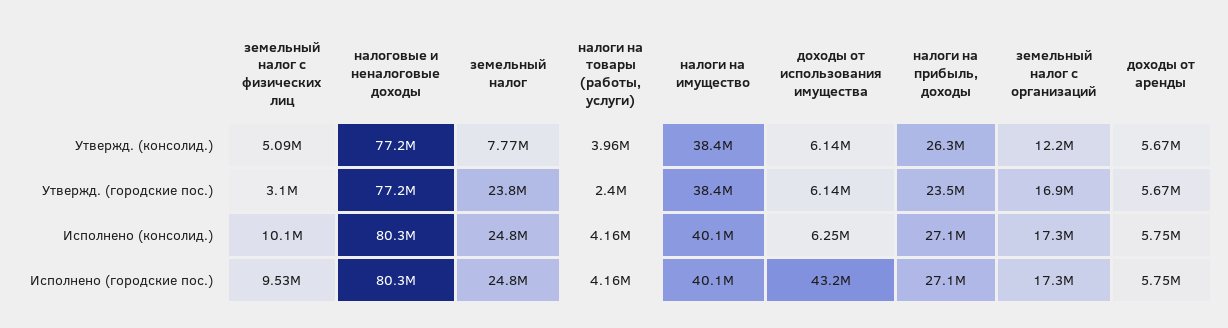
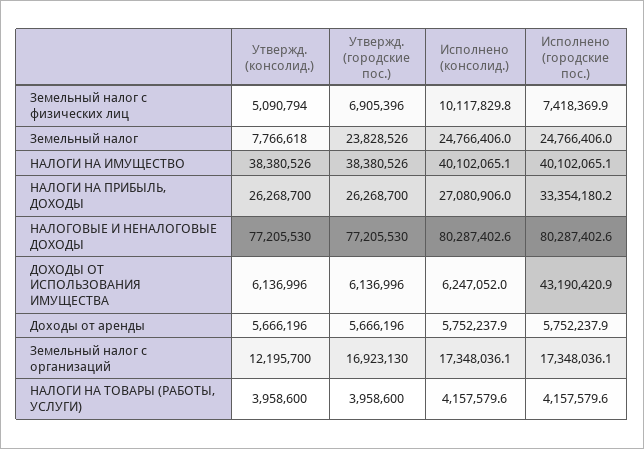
  {
    "земельный налог с физических лиц": {
      "Утвержд. (консолид.)": 5090794,
-     "Утвержд. (городские пос.)": 3100000,
+     "Утвержд. (городские пос.)": 6905396,
      "Исполнено (консолид.)": 10117829.8,
-     "Исполнено (городские пос.)": 9530000
+     "Исполнено (городские пос.)": 7418369.9
    },
    "налоговые и неналоговые доходы": {
      "Утвержд. (консолид.)": 77205530,
      "Утвержд. (городские пос.)": 77205530,
      "Исполнено (консолид.)": 80287402.6,
      "Исполнено (городские пос.)": 80287402.6
    },
    "земельный налог": {
      "Утвержд. (консолид.)": 7766618,
      "Утвержд. (городские пос.)": 23828526,
      "Исполнено (консолид.)": 24766406,
      "Исполнено (городские пос.)": 24766406
    },
    "налоги на товары (работы, услуги)": {
      "Утвержд. (консолид.)": 3958600,
-     "Утвержд. (городские пос.)": 2400000,
+     "Утвержд. (городские пос.)": 3958600,
      "Исполнено (консолид.)": 4157579.6,
      "Исполнено (городские пос.)": 4157579.6
    },
    "налоги на имущество": {
      "Утвержд. (консолид.)": 38380526,
      "Утвержд. (городские пос.)": 38380526,
      "Исполнено (консолид.)": 40102065.1,
      "Исполнено (городские пос.)": 40102065.1
    },
    "доходы от использования имущества": {
      "Утвержд. (консолид.)": 6136996,
      "Утвержд. (городские пос.)": 6136996,
      "Исполнено (консолид.)": 6247052,
      "Исполнено (городские пос.)": 43190420.9
    },
    "налоги на прибыль, доходы": {
      "Утвержд. (консолид.)": 26268700,
-     "Утвержд. (городские пос.)": 23500000,
+     "Утвержд. (городские пос.)": 26268700,
      "Исполнено (консолид.)": 27080906,
-     "Исполнено (городские пос.)": 27100000
+     "Исполнено (городские пос.)": 33354180.2
    },
    "земельный налог с организаций": {
      "Утвержд. (консолид.)": 12195700,
      "Утвержд. (городские пос.)": 16923130,
      "Исполнено (консолид.)": 17348036.1,
      "Исполнено (городские пос.)": 17348036.1
    },
    "доходы от аренды": {
      "Утвержд. (консолид.)": 5666196,
      "Утвержд. (городские пос.)": 5666196,
      "Исполнено (консолид.)": 5752237.9,
      "Исполнено (городские пос.)": 5752237.9
    }
  }

